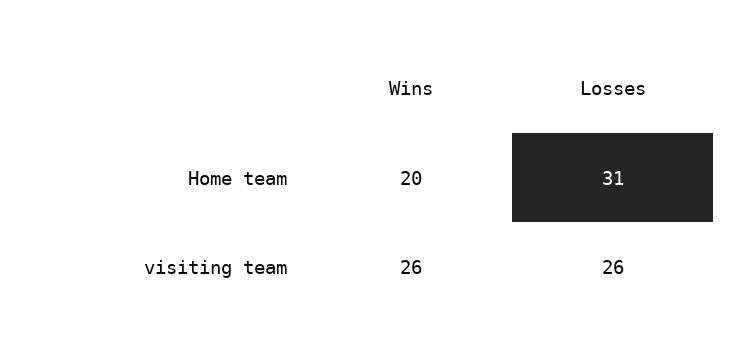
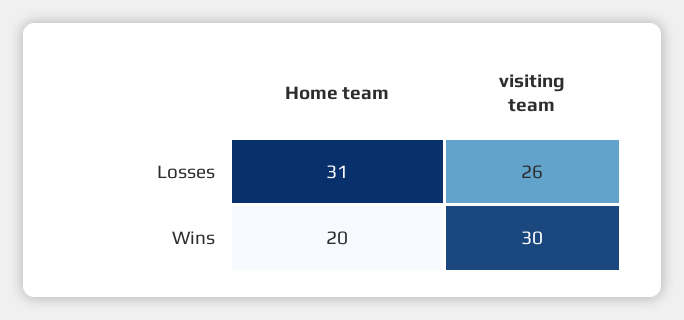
  {
    "Wins": {
      "Home team": 20,
-     "visiting team": 26
+     "visiting team": 30
    },
    "Losses": {
      "Home team": 31,
      "visiting team": 26
    }
  }

